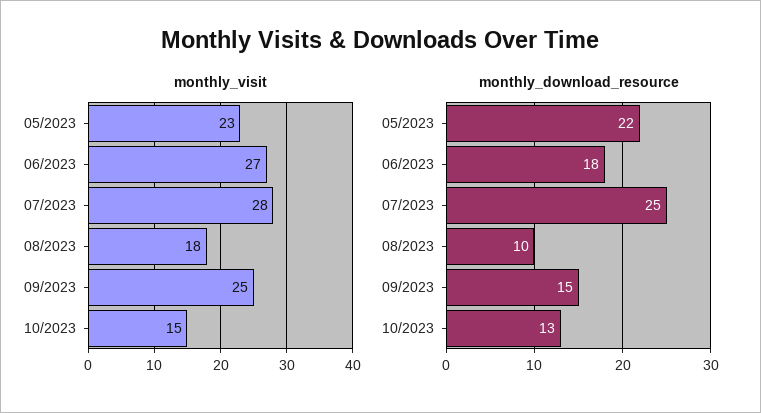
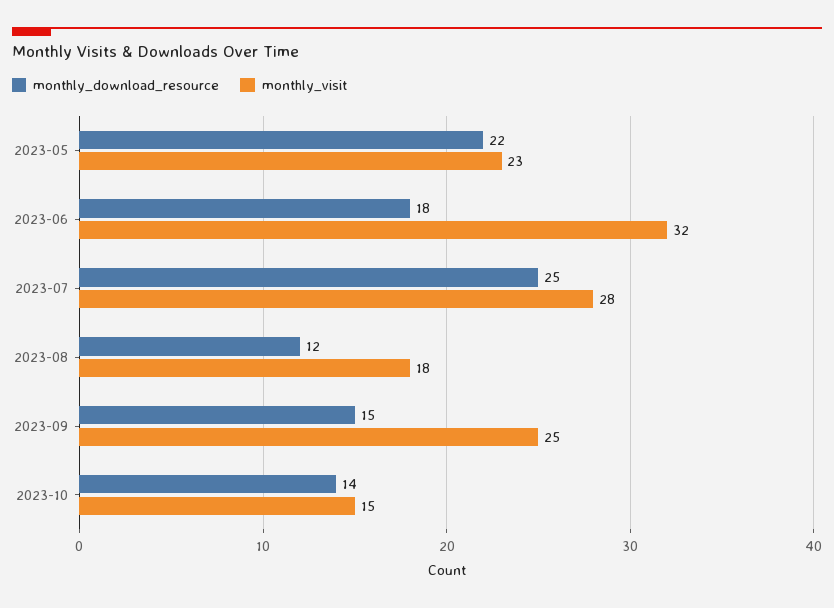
  {
    "monthly_visit": {
      "05/2023": 23,
-     "06/2023": 27,
+     "06/2023": 32,
      "07/2023": 28,
      "08/2023": 18,
      "09/2023": 25,
      "10/2023": 15
    },
    "monthly_download_resource": {
      "05/2023": 22,
      "06/2023": 18,
      "07/2023": 25,
-     "08/2023": 10,
+     "08/2023": 12,
      "09/2023": 15,
-     "10/2023": 13
+     "10/2023": 14
    }
  }

